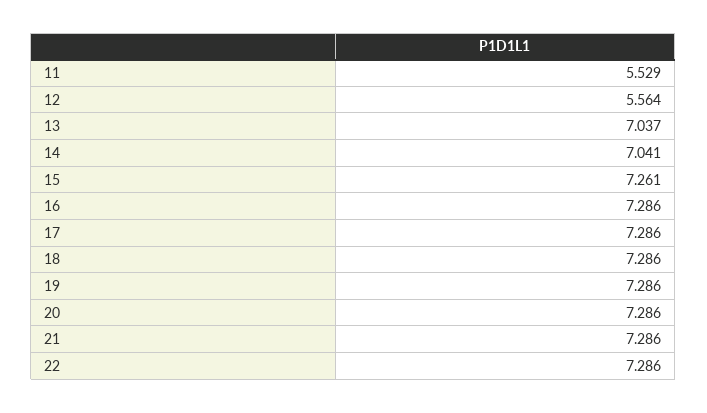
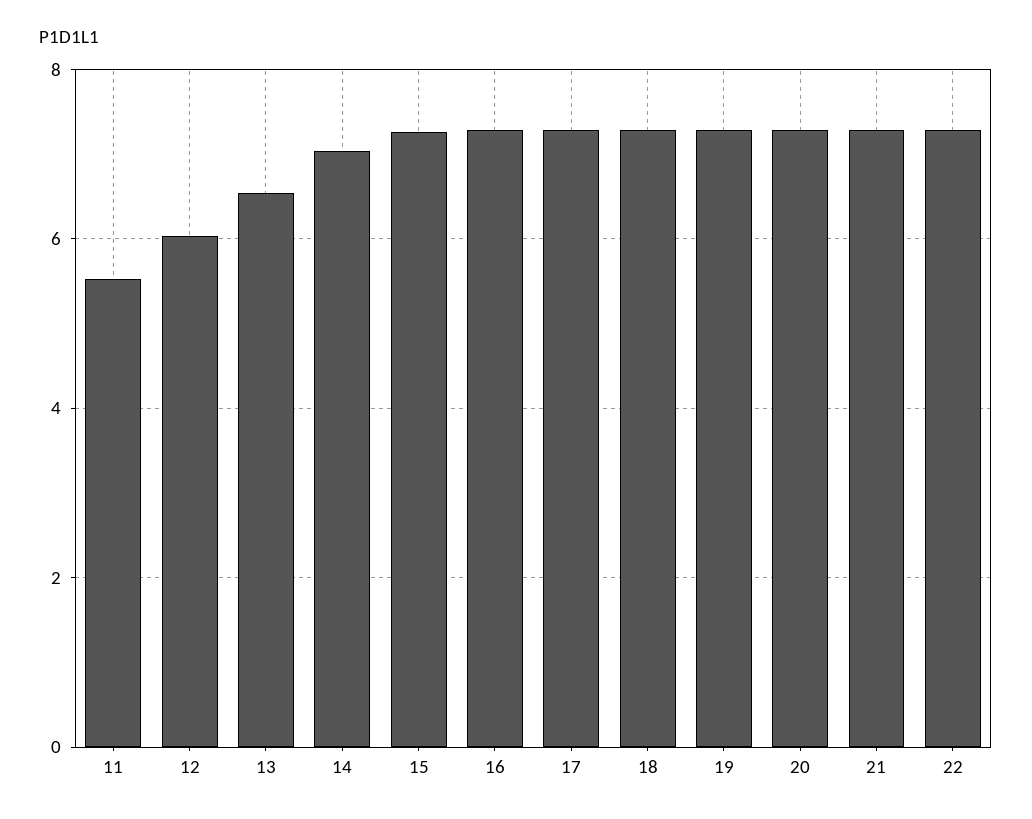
  {
    "11": 5.529,
-   "12": 5.564,
+   "12": 6,
-   "13": 7.037,
+   "13": 6.6,
    "14": 7.041,
    "15": 7.261,
    "16": 7.286,
    "17": 7.286,
    "18": 7.286,
    "19": 7.286,
    "20": 7.286,
    "21": 7.286,
    "22": 7.286
  }

